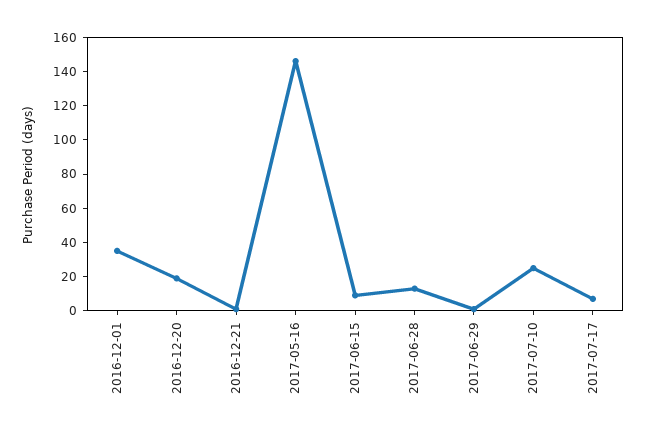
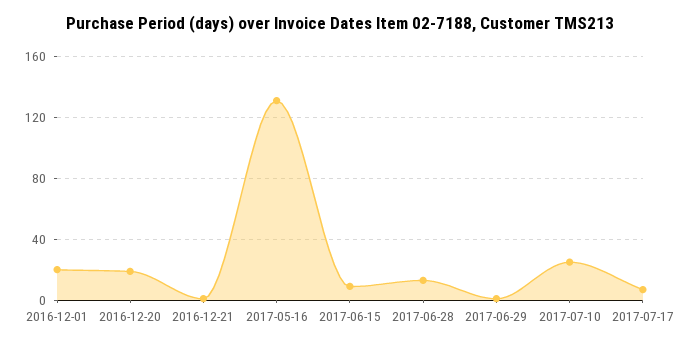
  {
-   "2016-12-01": 35,
+   "2016-12-01": 20,
    "2016-12-20": 20,
    "2016-12-21": 0,
-   "2017-05-16": 145,
+   "2017-05-16": 130,
    "2017-06-15": 10,
    "2017-06-28": 15,
    "2017-06-29": 0,
    "2017-07-10": 25,
    "2017-07-17": 5
  }

